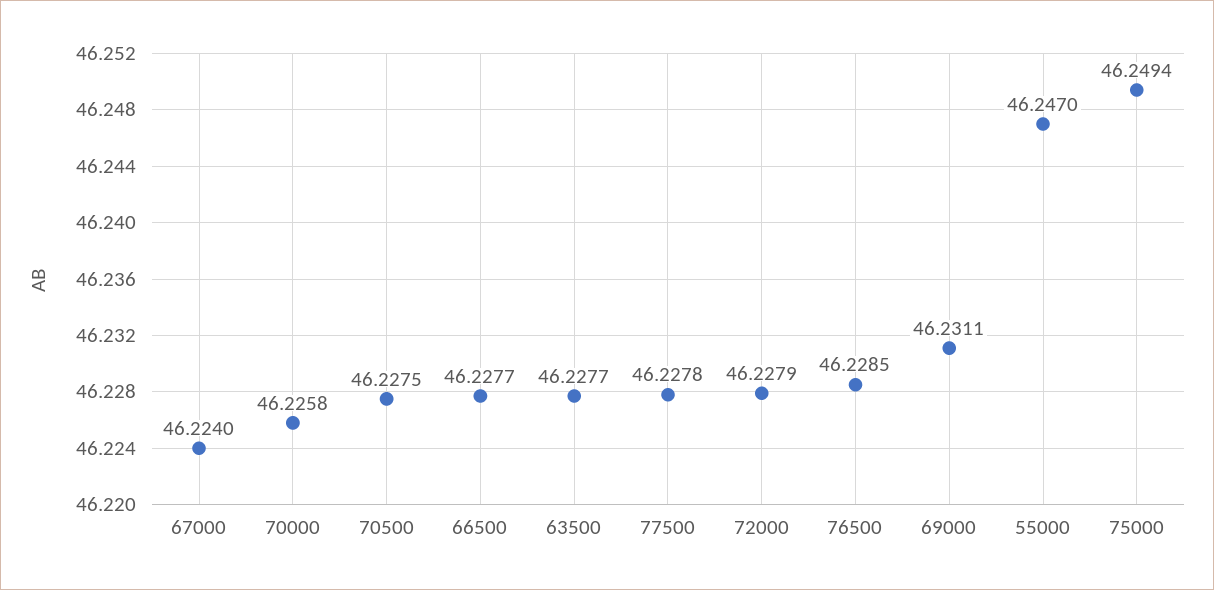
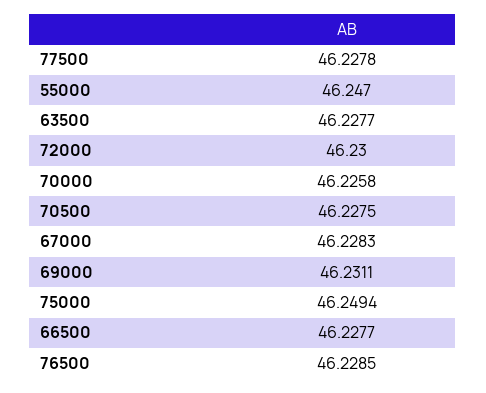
  {
-   "67000": 46.224,
+   "67000": 46.2283,
    "70000": 46.2258,
    "70500": 46.2275,
    "66500": 46.2277,
    "63500": 46.2277,
    "77500": 46.2278,
-   "72000": 46.2279,
+   "72000": 46.23,
    "76500": 46.2285,
    "69000": 46.2311,
    "55000": 46.247,
    "75000": 46.2494
  }

